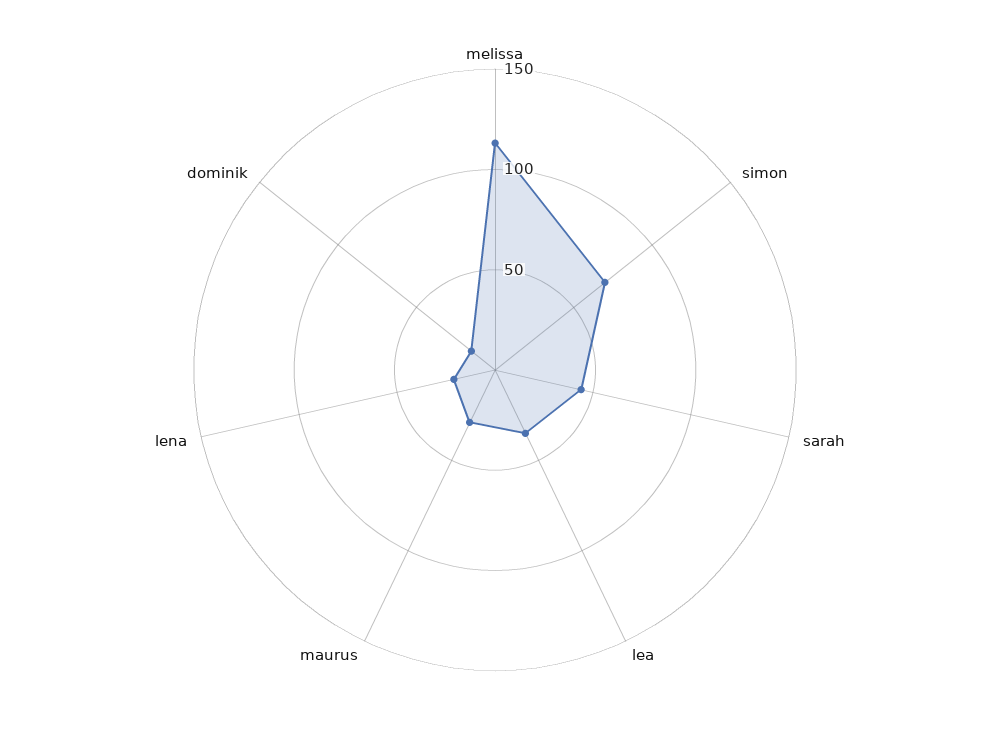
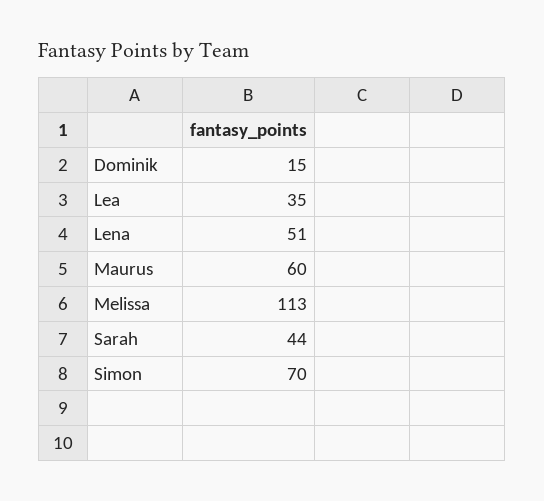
  {
    "melissa": 113,
    "simon": 70,
    "sarah": 44,
    "lea": 35,
-   "maurus": 30,
+   "maurus": 60,
-   "lena": 20,
+   "lena": 51,
    "dominik": 15
  }

